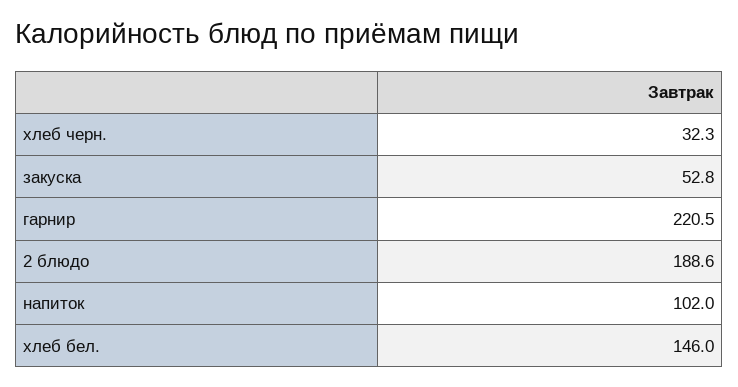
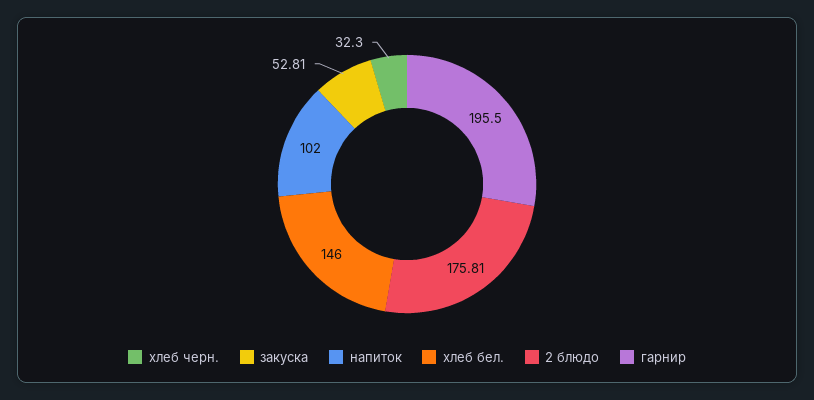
  {
    "хлеб черн.": 32.3,
-   "закуска": 52.8,
+   "закуска": 52.81,
-   "гарнир": 220.5,
+   "гарнир": 195.5,
-   "2 блюдо": 188.6,
+   "2 блюдо": 175.81,
    "напиток": 102,
    "хлеб бел.": 146
  }

